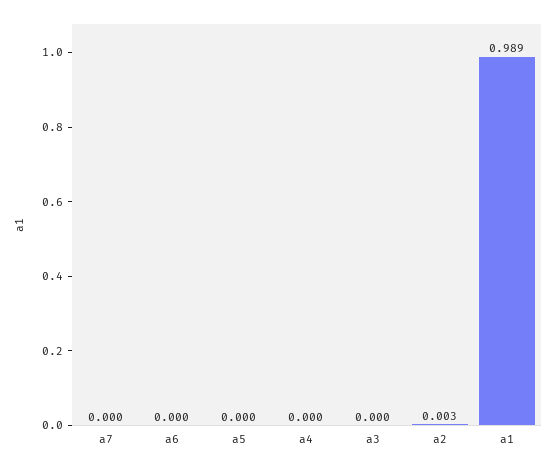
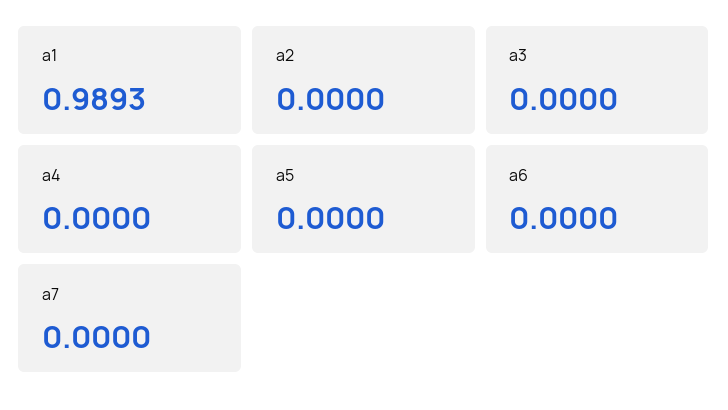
  {
    "a7": 0,
    "a6": 0,
    "a5": 0,
    "a4": 0,
    "a3": 0,
-   "a2": 0.003,
+   "a2": 0,
    "a1": 0.9893
  }

